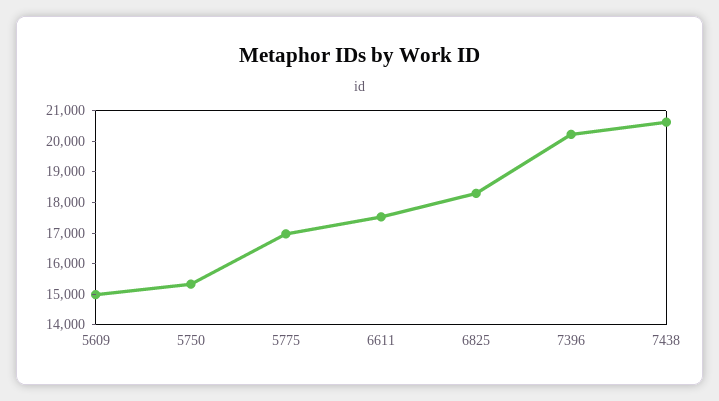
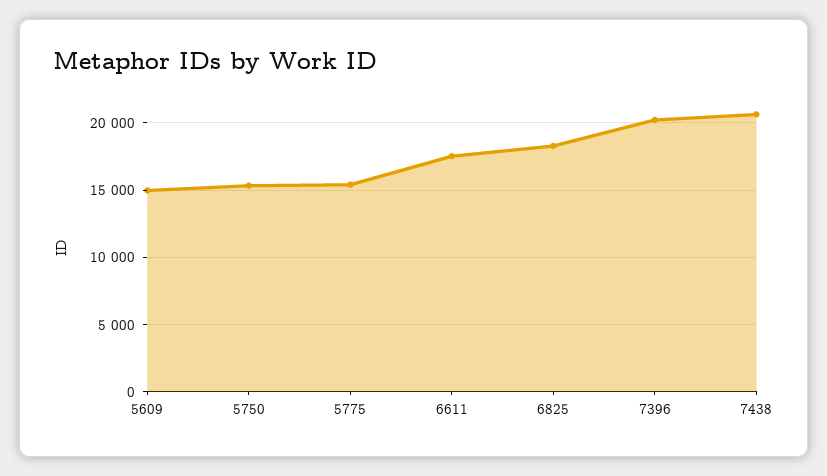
  {
    "5609": 15000,
    "5750": 15500,
-   "5775": 17000,
+   "5775": 15500,
    "6611": 17500,
    "6825": 18500,
    "7396": 20000,
    "7438": 20500
  }

